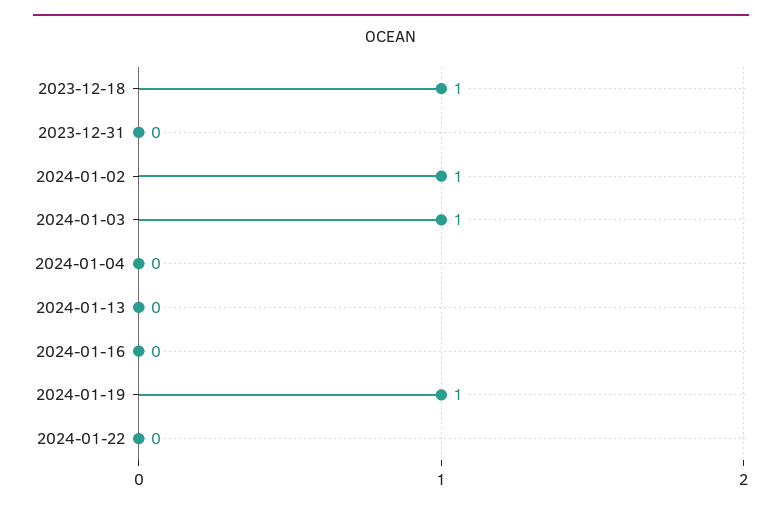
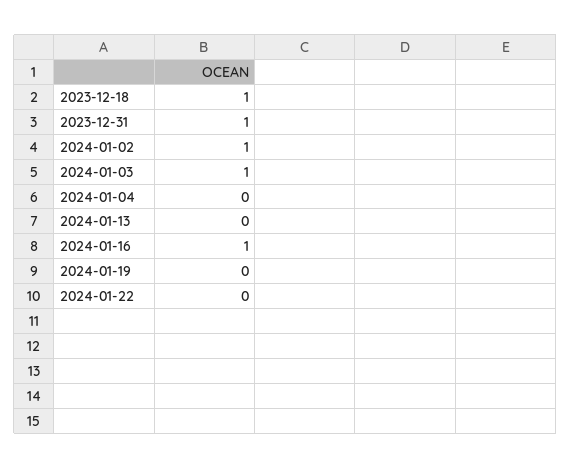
  {
    "2023-12-18": 1,
-   "2023-12-31": 0,
+   "2023-12-31": 1,
    "2024-01-02": 1,
    "2024-01-03": 1,
    "2024-01-04": 0,
    "2024-01-13": 0,
-   "2024-01-16": 0,
+   "2024-01-16": 1,
-   "2024-01-19": 1,
+   "2024-01-19": 0,
    "2024-01-22": 0
  }

